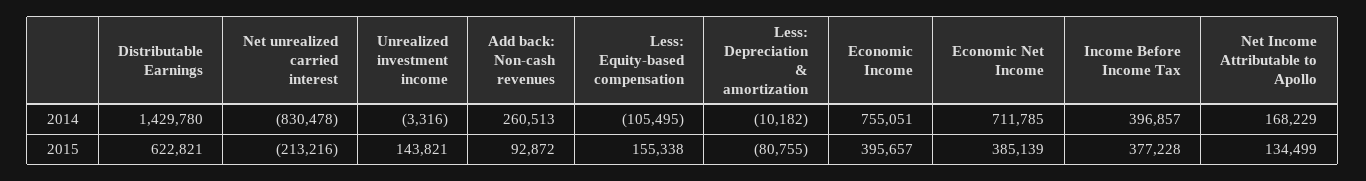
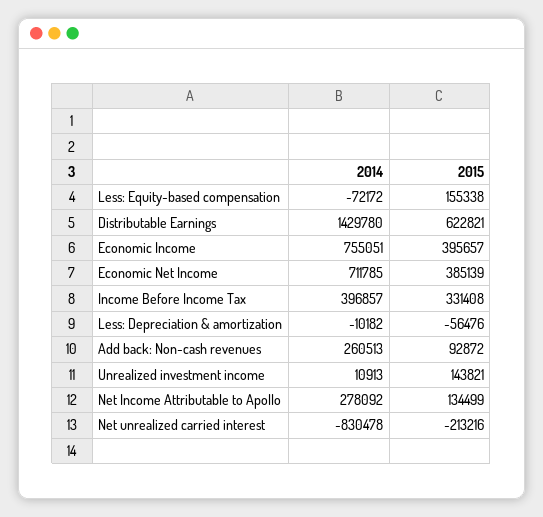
  {
    "Distributable Earnings": {
      "2014": 1429780,
      "2015": 622821
    },
    "Net unrealized carried interest": {
      "2014": -830478,
      "2015": -213216
    },
    "Unrealized investment income": {
-     "2014": -3316,
+     "2014": 10913,
      "2015": 143821
    },
    "Add back: Non-cash revenues": {
      "2014": 260513,
      "2015": 92872
    },
    "Less: Equity-based compensation": {
-     "2014": -105495,
+     "2014": -72172,
      "2015": 155338
    },
    "Less: Depreciation & amortization": {
      "2014": -10182,
-     "2015": -80755
+     "2015": -56476
    },
    "Economic Income": {
      "2014": 755051,
      "2015": 395657
    },
    "Economic Net Income": {
      "2014": 711785,
      "2015": 385139
    },
    "Income Before Income Tax": {
      "2014": 396857,
-     "2015": 377228
+     "2015": 331408
    },
    "Net Income Attributable to Apollo": {
-     "2014": 168229,
+     "2014": 278092,
      "2015": 134499
    }
  }

